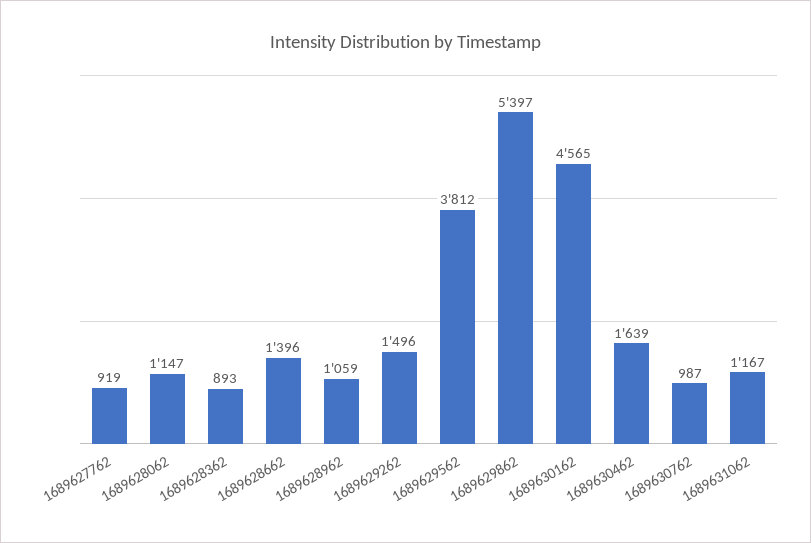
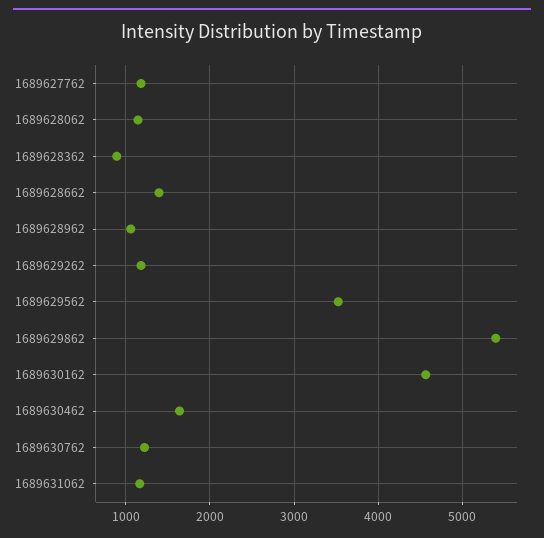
  {
-   "1689627762": 919,
+   "1689627762": 1200,
    "1689628062": 1147,
    "1689628362": 893,
    "1689628662": 1396,
    "1689628962": 1059,
-   "1689629262": 1496,
+   "1689629262": 1200,
-   "1689629562": 3812,
+   "1689629562": 3500,
    "1689629862": 5397,
    "1689630162": 4565,
    "1689630462": 1639,
-   "1689630762": 987,
+   "1689630762": 1200,
    "1689631062": 1167
  }

